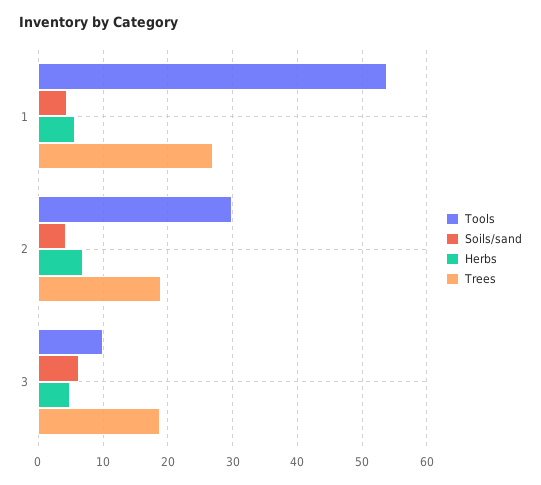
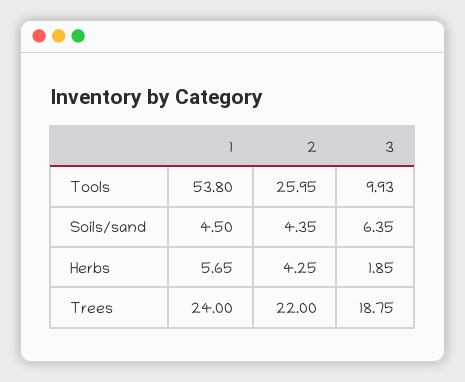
  {
    "Tools": {
      "1": 53.8,
-     "2": 30,
+     "2": 25.95,
      "3": 9.93
    },
    "Soils/sand": {
      "1": 4.5,
      "2": 4.35,
      "3": 6.35
    },
    "Herbs": {
      "1": 5.65,
-     "2": 7,
+     "2": 4.25,
-     "3": 5
+     "3": 1.85
    },
    "Trees": {
-     "1": 27,
+     "1": 24,
-     "2": 19,
+     "2": 22,
      "3": 18.75
    }
  }

